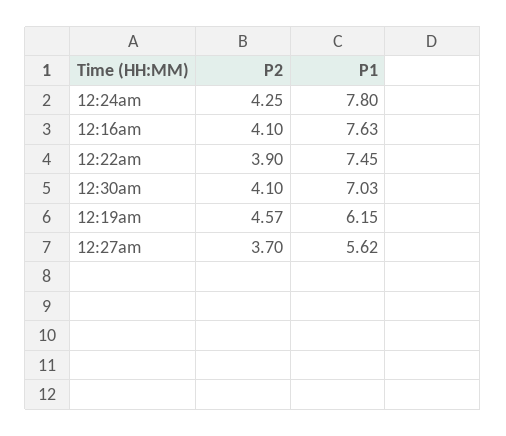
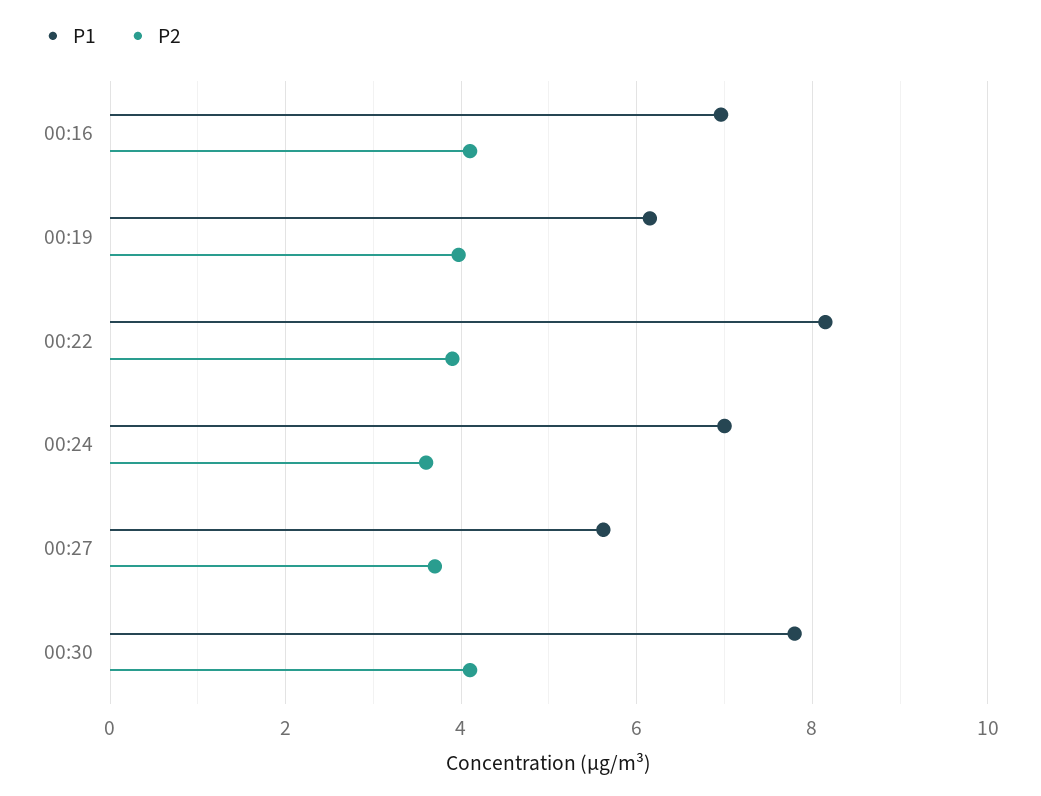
  {
    "P2": {
-     "12:24am": 4.25,
+     "12:24am": 3.6,
      "12:16am": 4.1,
      "12:22am": 3.9,
      "12:30am": 4.1,
-     "12:19am": 4.57,
+     "12:19am": 4,
      "12:27am": 3.7
    },
    "P1": {
-     "12:24am": 7.8,
+     "12:24am": 7,
-     "12:16am": 7.63,
+     "12:16am": 7,
-     "12:22am": 7.45,
+     "12:22am": 8.2,
-     "12:30am": 7.03,
+     "12:30am": 7.8,
      "12:19am": 6.15,
      "12:27am": 5.62
    }
  }

